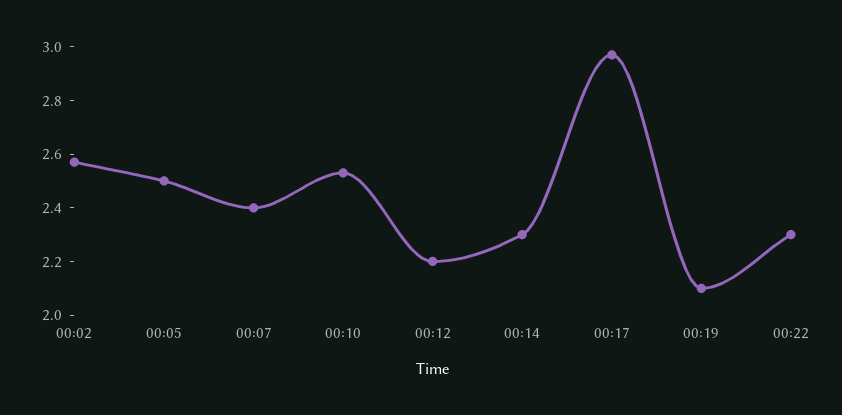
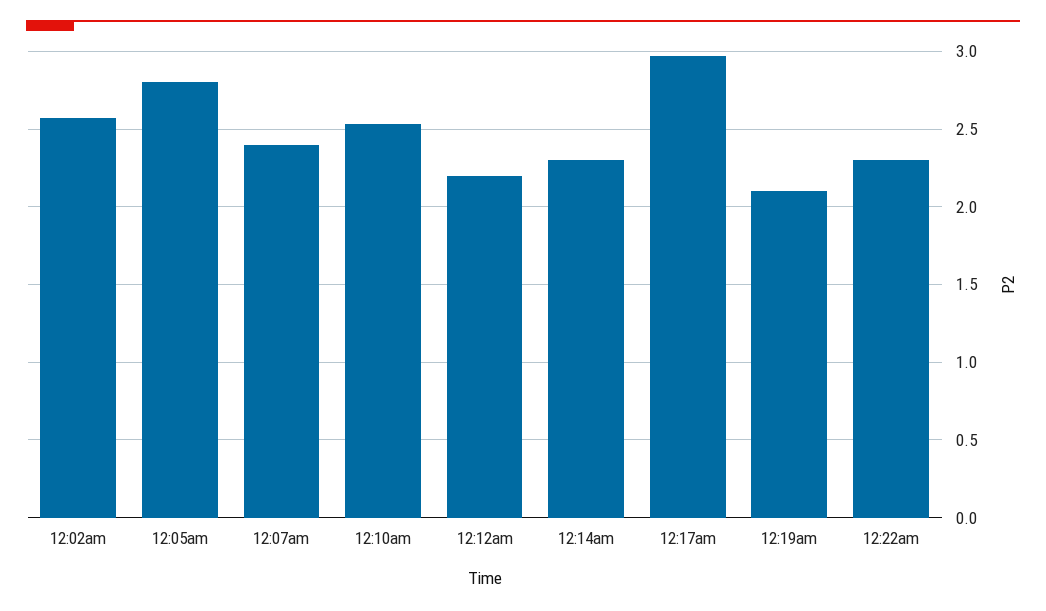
  {
    "00:02": 2.55,
-   "00:05": 2.5,
+   "00:05": 2.8,
    "00:07": 2.4,
    "00:10": 2.55,
    "00:12": 2.2,
    "00:14": 2.3,
    "00:17": 2.95,
    "00:19": 2.1,
    "00:22": 2.3
  }

